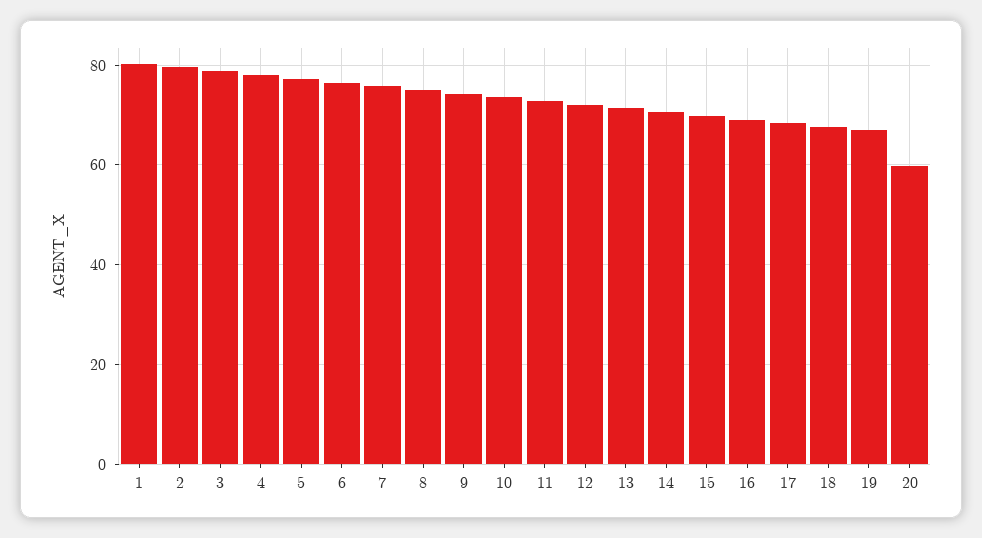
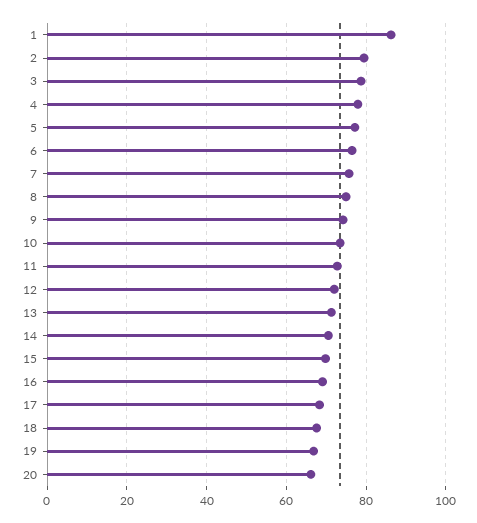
  {
-   "1": 80,
+   "1": 86,
    "2": 80,
    "3": 78,
    "4": 78,
    "5": 78,
    "6": 76,
    "7": 76,
    "8": 74,
    "9": 74,
    "10": 74,
    "11": 72,
    "12": 72,
    "13": 72,
    "14": 70,
    "15": 70,
    "16": 70,
    "17": 68,
    "18": 68,
    "19": 66,
-   "20": 60
+   "20": 66
  }

